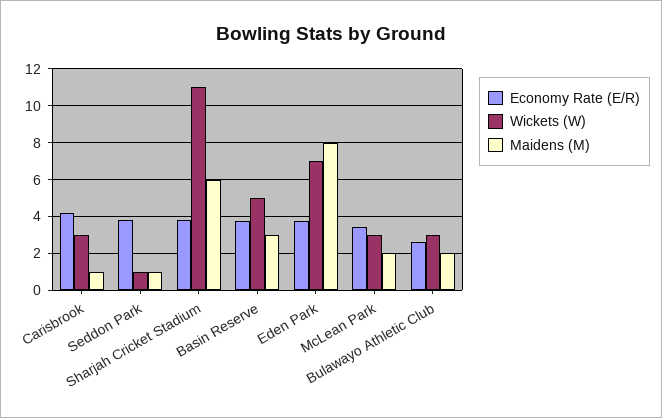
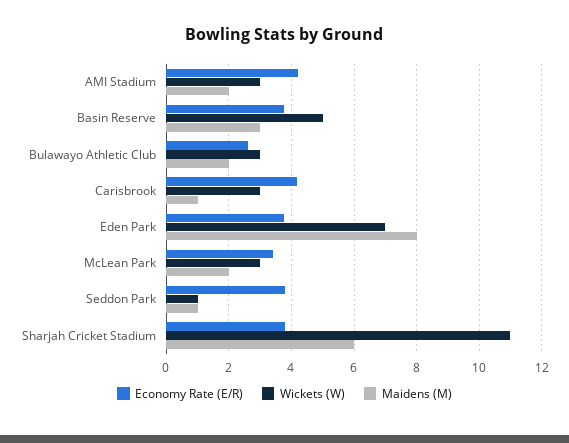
  {
    "Economy Rate (E/R)": {
      "Carisbrook": 4.2,
      "Seddon Park": 3.8,
      "Sharjah Cricket Stadium": 3.8,
      "Basin Reserve": 3.8,
      "Eden Park": 3.8,
      "McLean Park": 3.4,
-     "Bulawayo Athletic Club": 2.6
+     "Bulawayo Athletic Club": 2.6,
+     "AMI Stadium": 4.2
    },
    "Wickets (W)": {
      "Carisbrook": 3,
      "Seddon Park": 1,
      "Sharjah Cricket Stadium": 11,
      "Basin Reserve": 5,
      "Eden Park": 7,
      "McLean Park": 3,
-     "Bulawayo Athletic Club": 3
+     "Bulawayo Athletic Club": 3,
+     "AMI Stadium": 3
    },
    "Maidens (M)": {
      "Carisbrook": 1,
      "Seddon Park": 1,
      "Sharjah Cricket Stadium": 6,
      "Basin Reserve": 3,
      "Eden Park": 8,
      "McLean Park": 2,
-     "Bulawayo Athletic Club": 2
+     "Bulawayo Athletic Club": 2,
+     "AMI Stadium": 2
    }
  }

